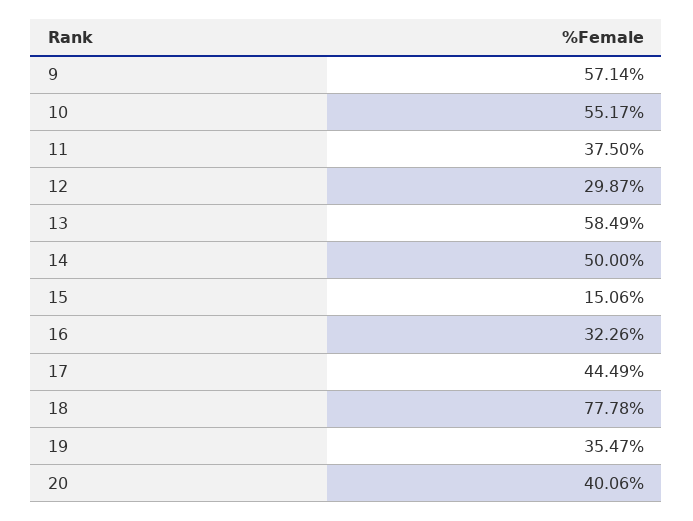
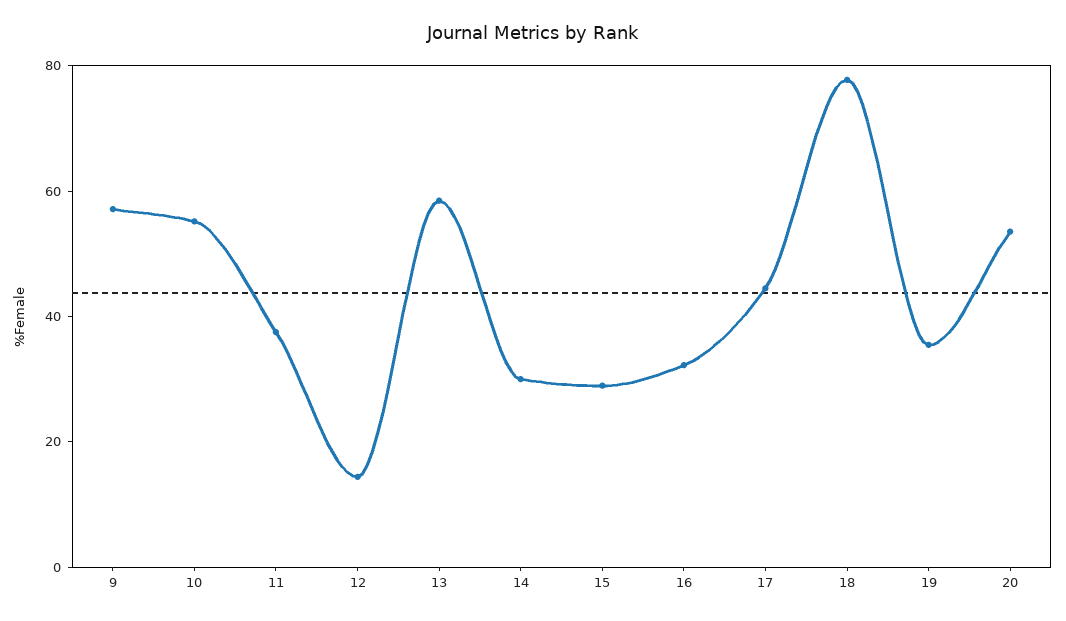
  {
    "9": 57.14,
    "10": 55.17,
    "11": 37.5,
-   "12": 29.87,
+   "12": 15,
    "13": 58.49,
-   "14": 50,
+   "14": 30,
-   "15": 15.06,
+   "15": 30,
    "16": 32.26,
    "17": 44.49,
    "18": 77.78,
    "19": 35.47,
-   "20": 40.06
+   "20": 55
  }

